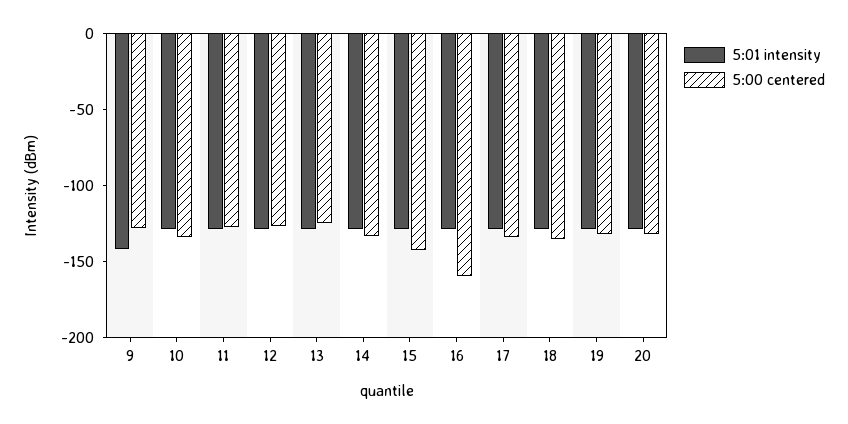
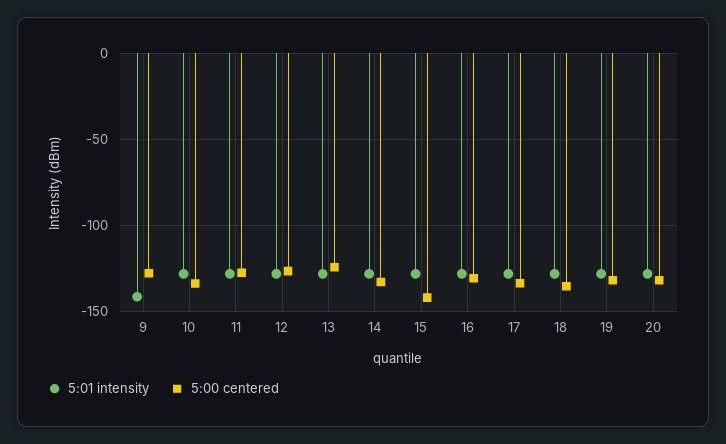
  {
    "5:01 intensity": {
      "9": -140,
      "10": -130,
      "11": -130,
      "12": -130,
      "13": -130,
      "14": -130,
      "15": -130,
      "16": -130,
      "17": -130,
      "18": -130,
      "19": -130,
      "20": -130
    },
    "5:00 centered": {
      "9": -130,
      "10": -135,
      "11": -130,
      "12": -125,
      "13": -125,
      "14": -135,
      "15": -140,
-     "16": -160,
+     "16": -130,
      "17": -135,
      "18": -135,
      "19": -130,
      "20": -130
    }
  }

